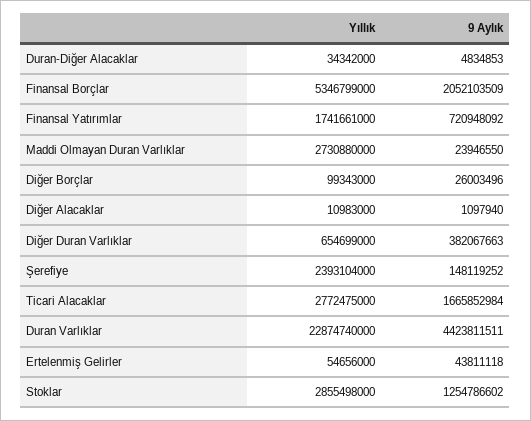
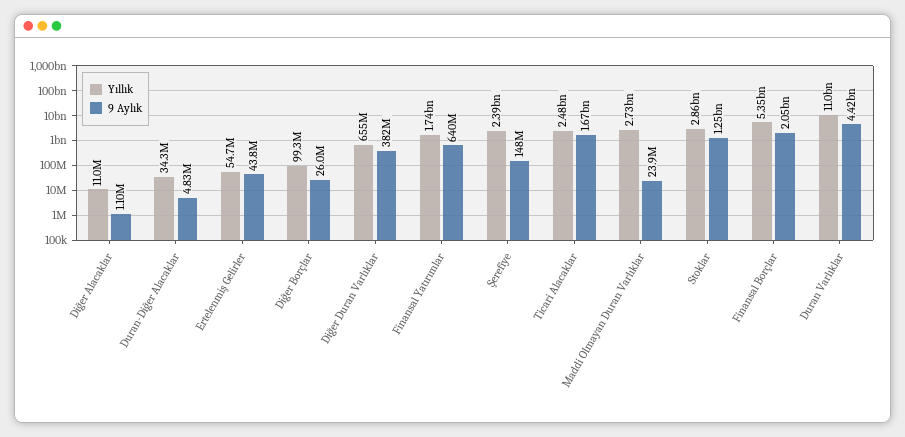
  {
    "Yıllık": {
      "Duran-Diğer Alacaklar": 34342000,
      "Finansal Borçlar": 5346799000,
      "Finansal Yatırımlar": 1741661000,
      "Maddi Olmayan Duran Varlıklar": 2730880000,
      "Diğer Borçlar": 99343000,
      "Diğer Alacaklar": 10983000,
      "Diğer Duran Varlıklar": 654699000,
      "Şerefiye": 2393104000,
-     "Ticari Alacaklar": 2772475000,
+     "Ticari Alacaklar": 2480000000,
-     "Duran Varlıklar": 22874740000,
+     "Duran Varlıklar": 11000000000,
      "Ertelenmiş Gelirler": 54656000,
      "Stoklar": 2855498000
    },
    "9 Aylık": {
      "Duran-Diğer Alacaklar": 4834853,
      "Finansal Borçlar": 2052103509,
-     "Finansal Yatırımlar": 720948092,
+     "Finansal Yatırımlar": 640000000,
      "Maddi Olmayan Duran Varlıklar": 23946550,
      "Diğer Borçlar": 26003496,
      "Diğer Alacaklar": 1097940,
      "Diğer Duran Varlıklar": 382067663,
      "Şerefiye": 148119252,
      "Ticari Alacaklar": 1665852984,
      "Duran Varlıklar": 4423811511,
      "Ertelenmiş Gelirler": 43811118,
      "Stoklar": 1254786602
    }
  }

